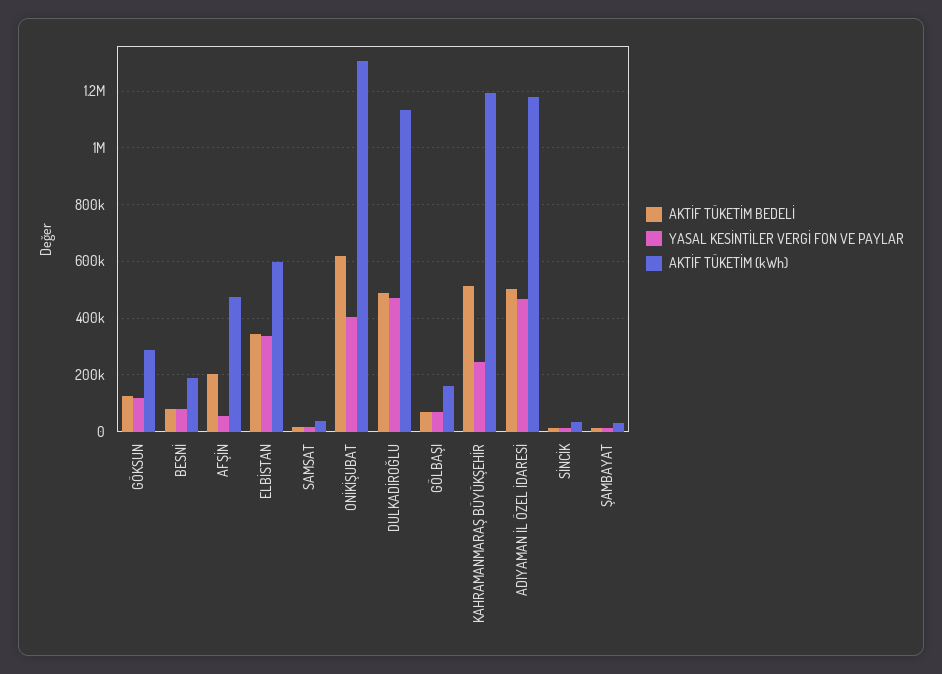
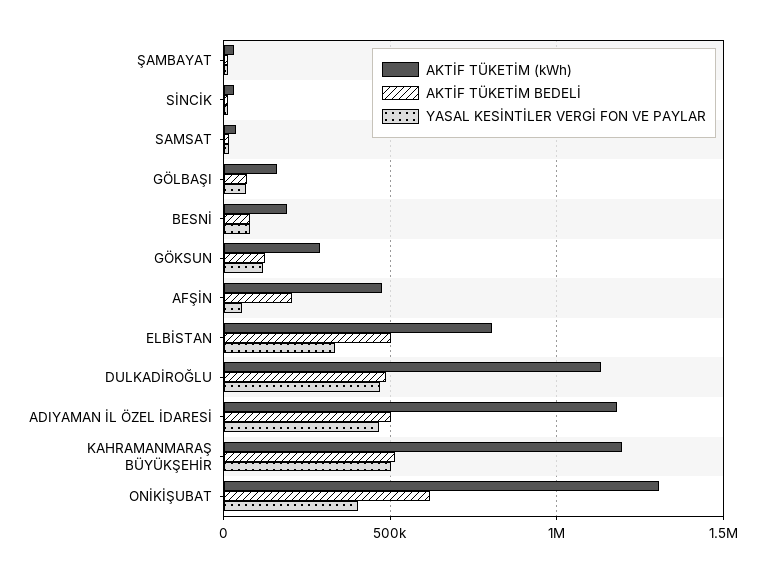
  {
    "AKTİF TÜKETİM BEDELİ": {
      "GÖKSUN": 125000,
      "BESNİ": 75000,
      "AFŞİN": 200000,
-     "ELBİSTAN": 350000,
+     "ELBİSTAN": 500000,
      "SAMSAT": 25000,
      "ONİKİŞUBAT": 625000,
      "DULKADİROĞLU": 475000,
      "GÖLBAŞI": 75000,
      "KAHRAMANMARAŞ BÜYÜKŞEHİR": 525000,
      "ADIYAMAN İL ÖZEL İDARESİ": 500000,
      "SİNCİK": 25000,
      "ŞAMBAYAT": 25000
    },
    "YASAL KESİNTİLER VERGİ FON VE PAYLAR": {
      "GÖKSUN": 125000,
      "BESNİ": 75000,
      "AFŞİN": 50000,
      "ELBİSTAN": 325000,
      "SAMSAT": 25000,
      "ONİKİŞUBAT": 400000,
      "DULKADİROĞLU": 475000,
      "GÖLBAŞI": 75000,
-     "KAHRAMANMARAŞ BÜYÜKŞEHİR": 250000,
+     "KAHRAMANMARAŞ BÜYÜKŞEHİR": 500000,
      "ADIYAMAN İL ÖZEL İDARESİ": 475000,
      "SİNCİK": 25000,
      "ŞAMBAYAT": 25000
    },
    "AKTİF TÜKETİM (kWh)": {
      "GÖKSUN": 300000,
      "BESNİ": 200000,
      "AFŞİN": 475000,
-     "ELBİSTAN": 600000,
+     "ELBİSTAN": 800000,
      "SAMSAT": 50000,
      "ONİKİŞUBAT": 1300000,
      "DULKADİROĞLU": 1125000,
      "GÖLBAŞI": 150000,
      "KAHRAMANMARAŞ BÜYÜKŞEHİR": 1200000,
      "ADIYAMAN İL ÖZEL İDARESİ": 1175000,
      "SİNCİK": 25000,
      "ŞAMBAYAT": 25000
    }
  }

